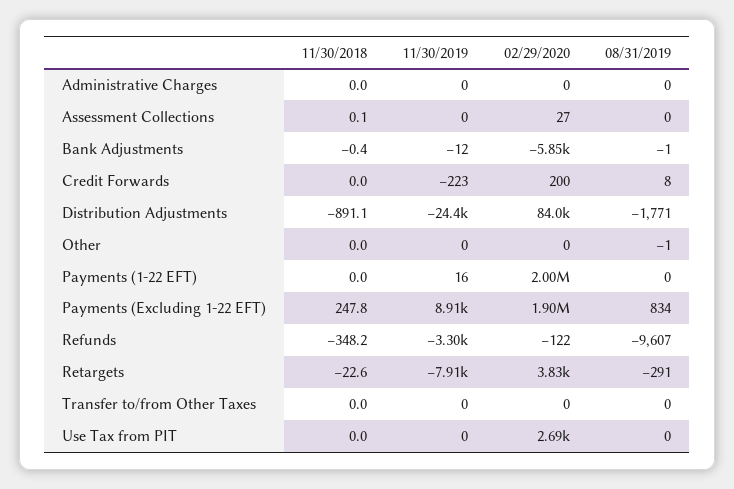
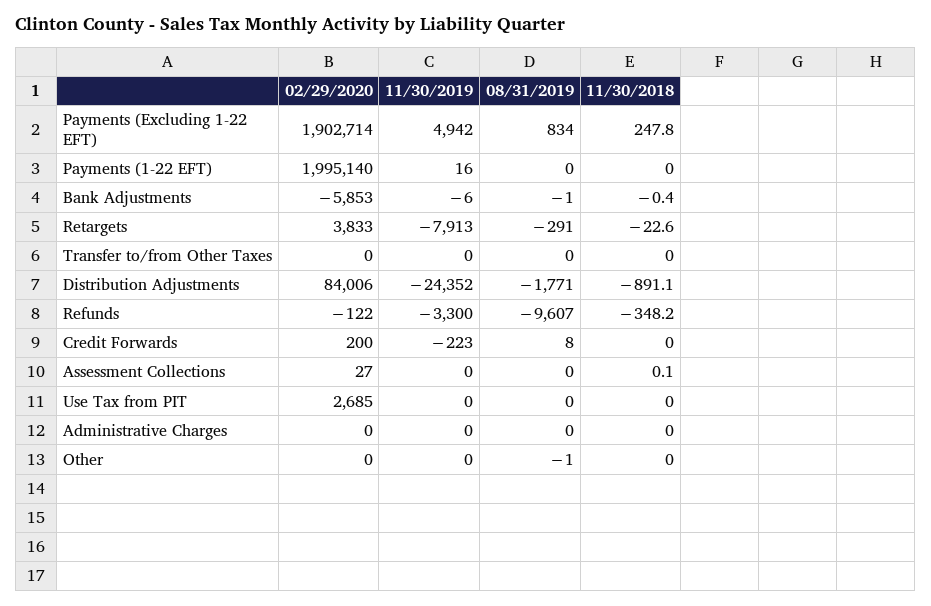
  {
    "11/30/2018": {
      "Administrative Charges": 0,
      "Assessment Collections": 0.1,
      "Bank Adjustments": -0.4,
      "Credit Forwards": 0,
      "Distribution Adjustments": -891.1,
      "Other": 0,
      "Payments (1-22 EFT)": 0,
      "Payments (Excluding 1-22 EFT)": 247.8,
      "Refunds": -348.2,
      "Retargets": -22.6,
      "Transfer to/from Other Taxes": 0,
      "Use Tax from PIT": 0
    },
    "11/30/2019": {
      "Administrative Charges": 0,
      "Assessment Collections": 0,
-     "Bank Adjustments": -12,
+     "Bank Adjustments": -6,
      "Credit Forwards": -223,
      "Distribution Adjustments": -24352,
      "Other": 0,
      "Payments (1-22 EFT)": 16,
-     "Payments (Excluding 1-22 EFT)": 8910,
+     "Payments (Excluding 1-22 EFT)": 4942,
      "Refunds": -3300,
      "Retargets": -7913,
      "Transfer to/from Other Taxes": 0,
      "Use Tax from PIT": 0
    },
    "02/29/2020": {
      "Administrative Charges": 0,
      "Assessment Collections": 27,
      "Bank Adjustments": -5853,
      "Credit Forwards": 200,
      "Distribution Adjustments": 84006,
      "Other": 0,
      "Payments (1-22 EFT)": 1995140,
      "Payments (Excluding 1-22 EFT)": 1902714,
      "Refunds": -122,
      "Retargets": 3833,
      "Transfer to/from Other Taxes": 0,
      "Use Tax from PIT": 2685
    },
    "08/31/2019": {
      "Administrative Charges": 0,
      "Assessment Collections": 0,
      "Bank Adjustments": -1,
      "Credit Forwards": 8,
      "Distribution Adjustments": -1771,
      "Other": -1,
      "Payments (1-22 EFT)": 0,
      "Payments (Excluding 1-22 EFT)": 834,
      "Refunds": -9607,
      "Retargets": -291,
      "Transfer to/from Other Taxes": 0,
      "Use Tax from PIT": 0
    }
  }

